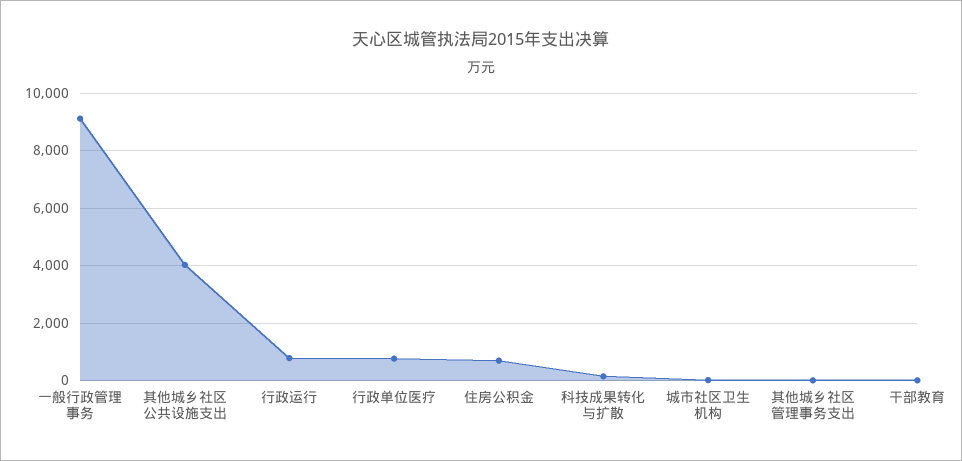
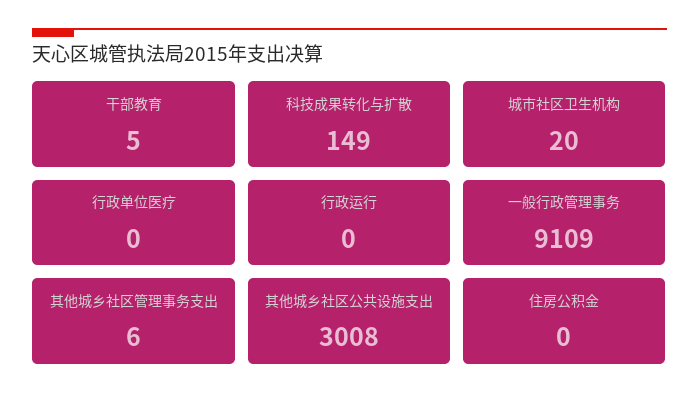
  {
    "一般行政管理事务": 9109,
-   "其他城乡社区公共设施支出": 4000,
+   "其他城乡社区公共设施支出": 3008,
-   "行政运行": 750,
+   "行政运行": 0,
-   "行政单位医疗": 750,
+   "行政单位医疗": 0,
-   "住房公积金": 750,
+   "住房公积金": 0,
    "科技成果转化与扩散": 149,
    "城市社区卫生机构": 20,
    "其他城乡社区管理事务支出": 6,
    "干部教育": 5
  }

